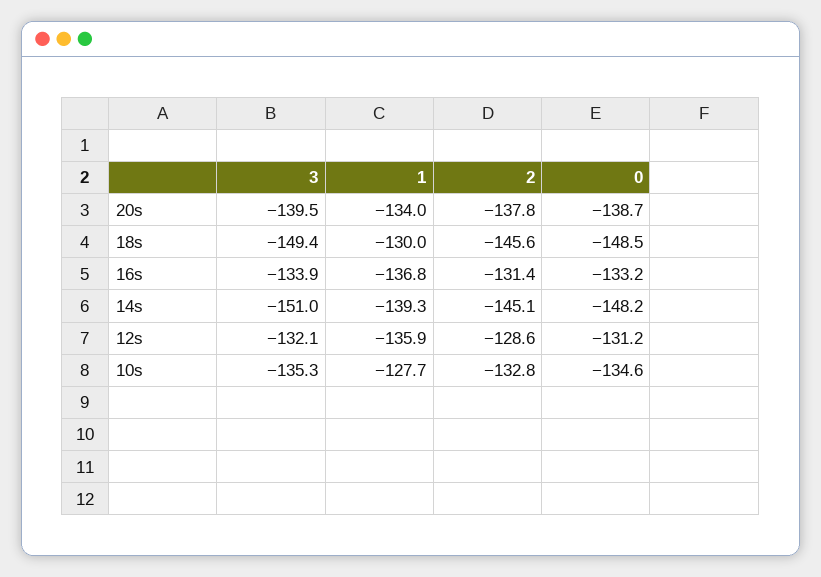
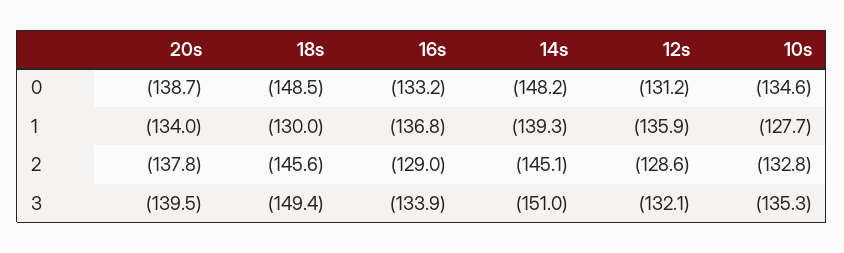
  {
    "3": {
      "20s": -139.5,
      "18s": -149.4,
      "16s": -133.9,
      "14s": -151,
      "12s": -132.1,
      "10s": -135.3
    },
    "1": {
      "20s": -134,
      "18s": -130,
      "16s": -136.8,
      "14s": -139.3,
      "12s": -135.9,
      "10s": -127.7
    },
    "2": {
      "20s": -137.8,
      "18s": -145.6,
-     "16s": -131.4,
+     "16s": -129,
      "14s": -145.1,
      "12s": -128.6,
      "10s": -132.8
    },
    "0": {
      "20s": -138.7,
      "18s": -148.5,
      "16s": -133.2,
      "14s": -148.2,
      "12s": -131.2,
      "10s": -134.6
    }
  }

